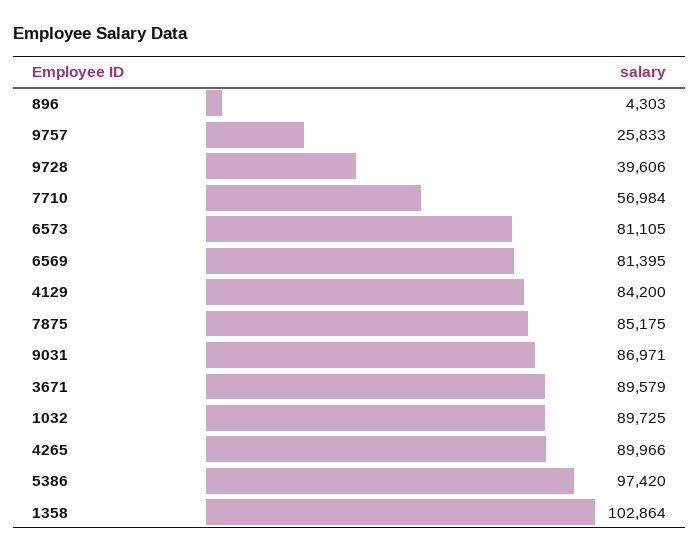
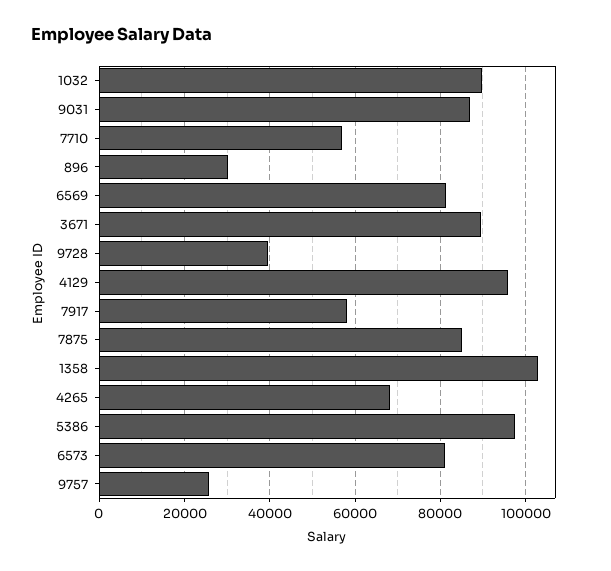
  {
-   "896": 4303,
+   "896": 30000,
    "9757": 25833,
    "9728": 39606,
    "7710": 56984,
    "6573": 81105,
    "6569": 81395,
-   "4129": 84200,
+   "4129": 96000,
    "7875": 85175,
    "9031": 86971,
    "3671": 89579,
    "1032": 89725,
-   "4265": 89966,
+   "4265": 68000,
    "5386": 97420,
-   "1358": 102864
+   "1358": 102864,
+   "7917": 58000
  }

